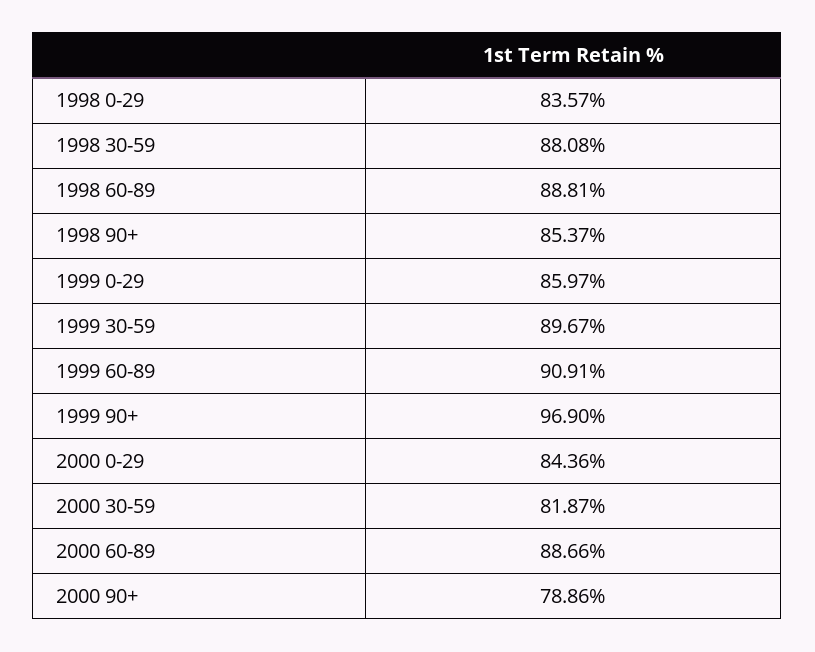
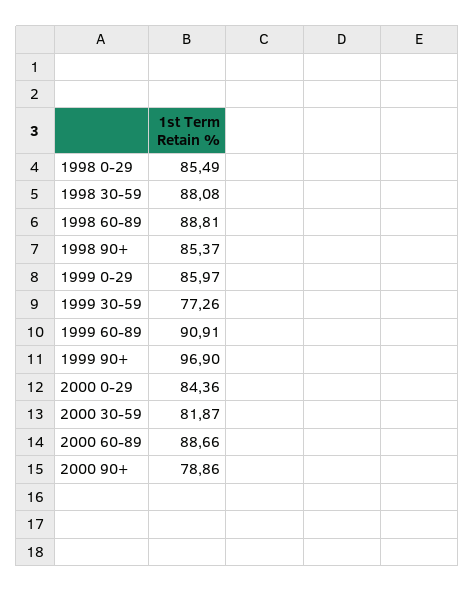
  {
-   "1998 0-29": 83.57,
+   "1998 0-29": 85.49,
    "1998 30-59": 88.08,
    "1998 60-89": 88.81,
    "1998 90+": 85.37,
    "1999 0-29": 85.97,
-   "1999 30-59": 89.67,
+   "1999 30-59": 77.26,
    "1999 60-89": 90.91,
    "1999 90+": 96.9,
    "2000 0-29": 84.36,
    "2000 30-59": 81.87,
    "2000 60-89": 88.66,
    "2000 90+": 78.86
  }

